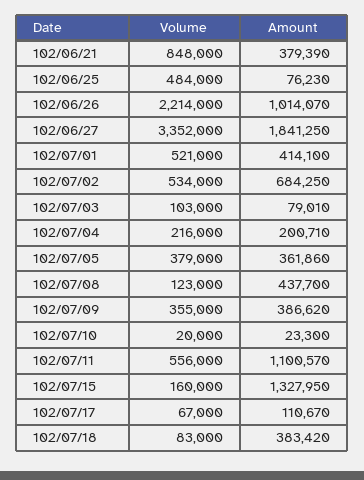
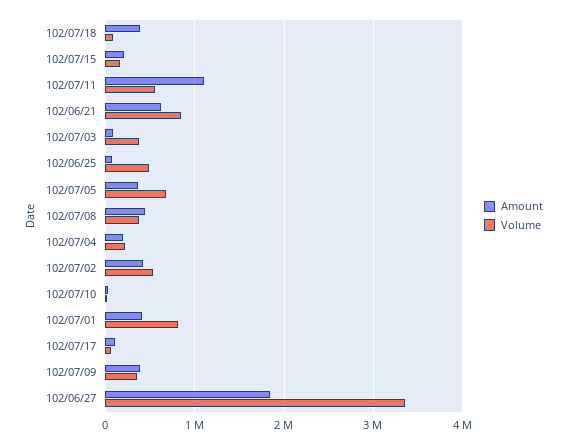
  {
    "Volume": {
      "102/06/21": 848000,
      "102/06/25": 484000,
-     "102/06/26": 2214000,
      "102/06/27": 3352000,
-     "102/07/01": 521000,
+     "102/07/01": 800000,
      "102/07/02": 534000,
-     "102/07/03": 103000,
+     "102/07/03": 400000,
      "102/07/04": 216000,
-     "102/07/05": 379000,
+     "102/07/05": 700000,
-     "102/07/08": 123000,
+     "102/07/08": 400000,
      "102/07/09": 355000,
      "102/07/10": 20000,
      "102/07/11": 556000,
      "102/07/15": 160000,
      "102/07/17": 67000,
      "102/07/18": 83000
    },
    "Amount": {
-     "102/06/21": 379390,
+     "102/06/21": 600000,
      "102/06/25": 76230,
-     "102/06/26": 1014070,
      "102/06/27": 1841250,
      "102/07/01": 414100,
-     "102/07/02": 684250,
+     "102/07/02": 400000,
      "102/07/03": 79010,
      "102/07/04": 200710,
      "102/07/05": 361860,
      "102/07/08": 437700,
      "102/07/09": 386620,
      "102/07/10": 23300,
      "102/07/11": 1100570,
-     "102/07/15": 1327950,
+     "102/07/15": 200000,
      "102/07/17": 110670,
      "102/07/18": 383420
    }
  }

